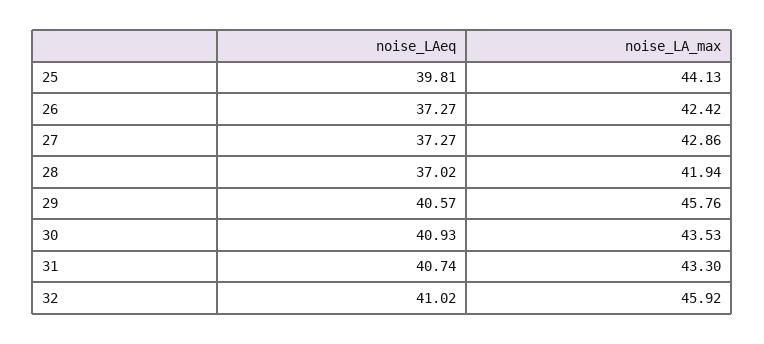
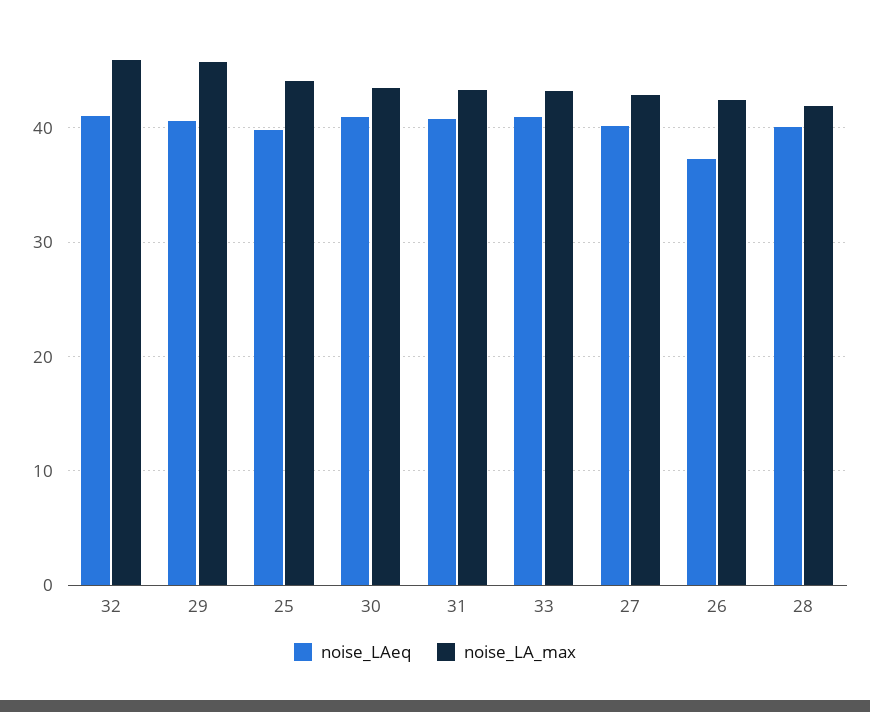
  {
    "noise_LAeq": {
      "25": 39.81,
      "26": 37.27,
-     "27": 37.27,
+     "27": 40,
-     "28": 37.02,
+     "28": 40,
      "29": 40.57,
      "30": 40.93,
      "31": 40.74,
-     "32": 41.02
+     "32": 41.02,
+     "33": 41
    },
    "noise_LA_max": {
      "25": 44.13,
      "26": 42.42,
      "27": 42.86,
      "28": 41.94,
      "29": 45.76,
      "30": 43.53,
      "31": 43.3,
-     "32": 45.92
+     "32": 45.92,
+     "33": 43
    }
  }

